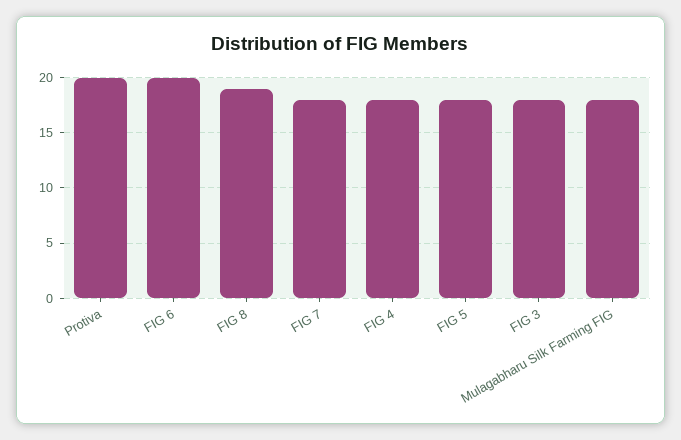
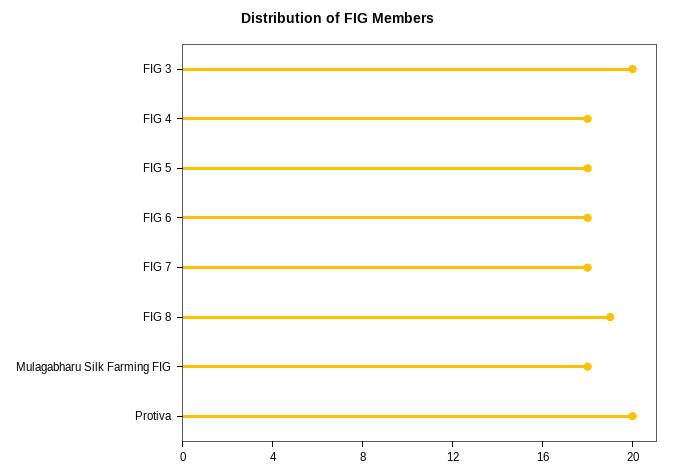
  {
    "Protiva": 20,
-   "FIG 6": 20,
+   "FIG 6": 18,
    "FIG 8": 19,
    "FIG 7": 18,
    "FIG 4": 18,
    "FIG 5": 18,
-   "FIG 3": 18,
+   "FIG 3": 20,
    "Mulagabharu Silk Farming FIG": 18
  }

